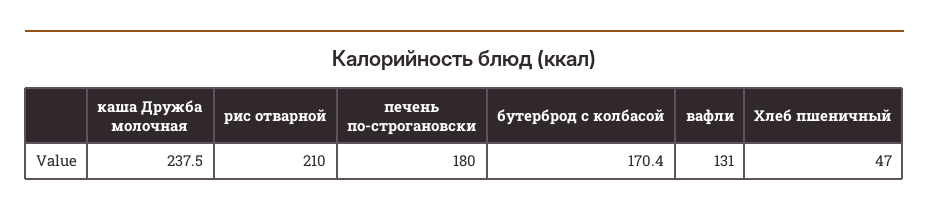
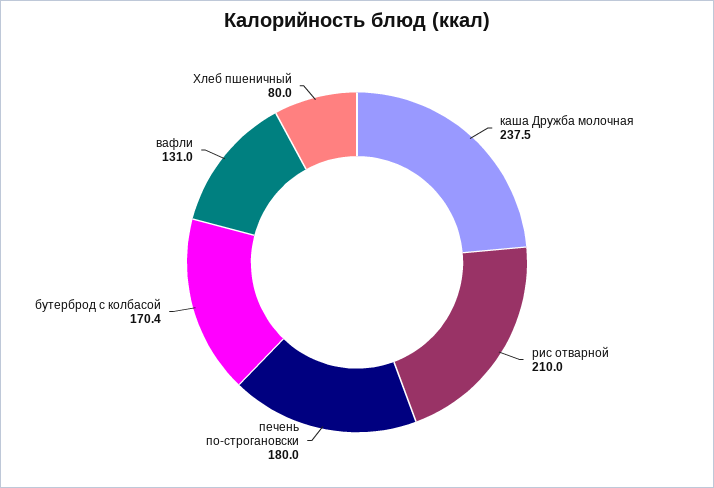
  {
    "каша Дружба молочная": 237.5,
    "рис отварной": 210,
    "печень по-строгановски": 180,
    "бутерброд с колбасой": 170.4,
    "вафли": 131,
-   "Хлеб пшеничный": 47
+   "Хлеб пшеничный": 80
  }

